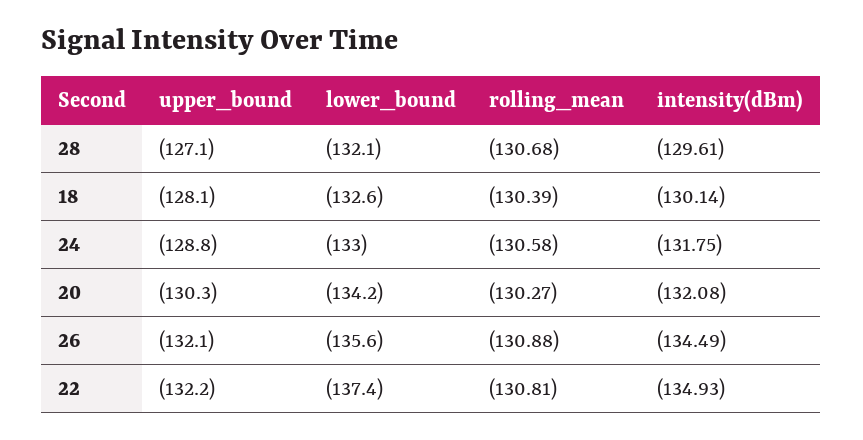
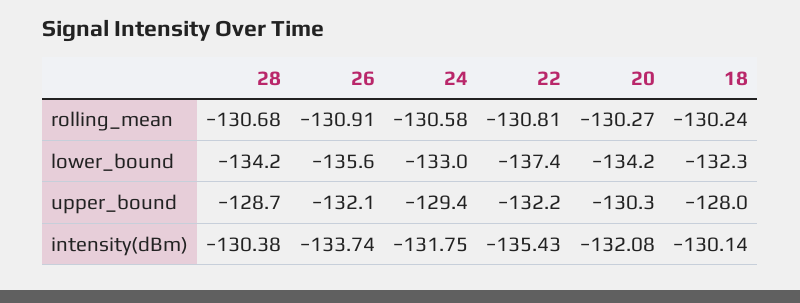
  {
    "upper_bound": {
-     "28": -127.1,
+     "28": -128.7,
-     "18": -128.1,
+     "18": -128,
-     "24": -128.8,
+     "24": -129.4,
      "20": -130.3,
      "26": -132.1,
      "22": -132.2
    },
    "lower_bound": {
-     "28": -132.1,
+     "28": -134.2,
-     "18": -132.6,
+     "18": -132.3,
      "24": -133,
      "20": -134.2,
      "26": -135.6,
      "22": -137.4
    },
    "rolling_mean": {
      "28": -130.68,
-     "18": -130.39,
+     "18": -130.24,
      "24": -130.58,
      "20": -130.27,
-     "26": -130.88,
+     "26": -130.91,
      "22": -130.81
    },
    "intensity(dBm)": {
-     "28": -129.61,
+     "28": -130.38,
      "18": -130.14,
      "24": -131.75,
      "20": -132.08,
-     "26": -134.49,
+     "26": -133.74,
-     "22": -134.93
+     "22": -135.43
    }
  }

